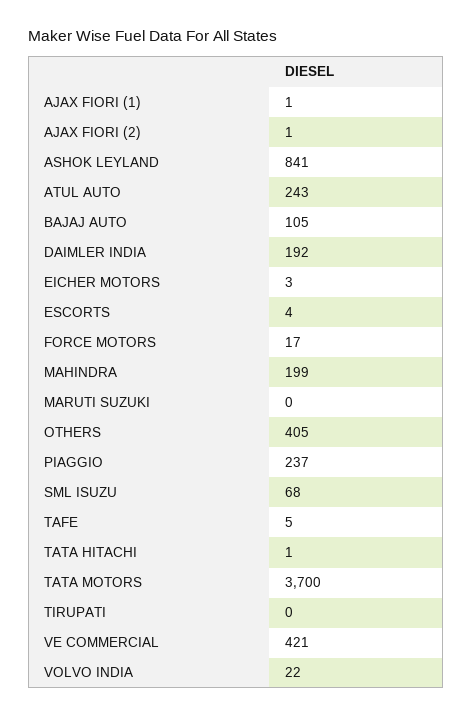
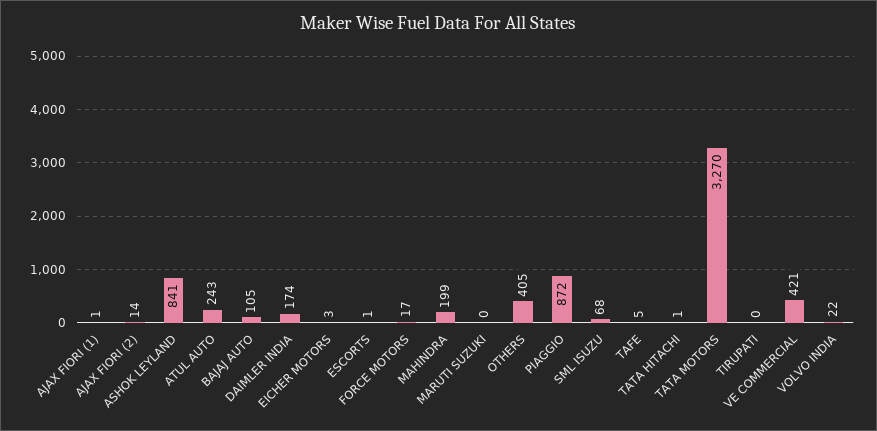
  {
    "AJAX FIORI (1)": 1,
-   "AJAX FIORI (2)": 1,
+   "AJAX FIORI (2)": 14,
    "ASHOK LEYLAND": 841,
    "ATUL AUTO": 243,
    "BAJAJ AUTO": 105,
-   "DAIMLER INDIA": 192,
+   "DAIMLER INDIA": 174,
    "EICHER MOTORS": 3,
-   "ESCORTS": 4,
+   "ESCORTS": 1,
    "FORCE MOTORS": 17,
    "MAHINDRA": 199,
    "MARUTI SUZUKI": 0,
    "OTHERS": 405,
-   "PIAGGIO": 237,
+   "PIAGGIO": 872,
    "SML ISUZU": 68,
    "TAFE": 5,
    "TATA HITACHI": 1,
-   "TATA MOTORS": 3700,
+   "TATA MOTORS": 3270,
    "TIRUPATI": 0,
    "VE COMMERCIAL": 421,
    "VOLVO INDIA": 22
  }

